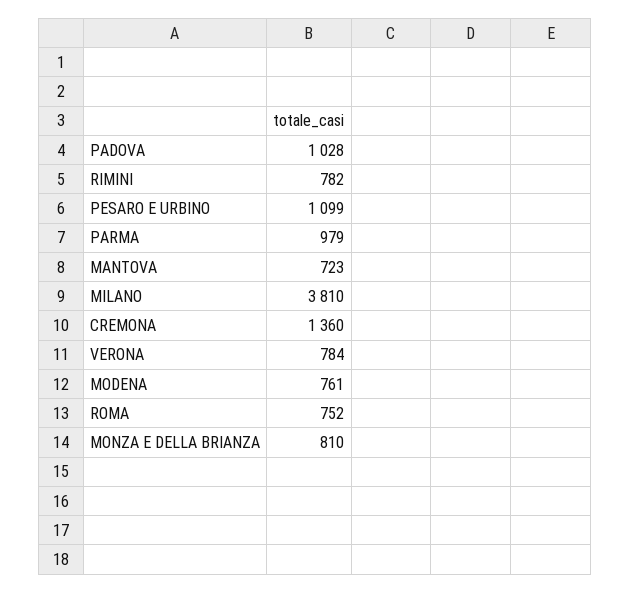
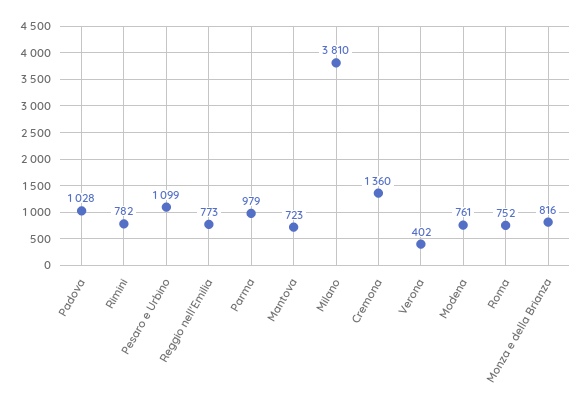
  {
    "PADOVA": 1028,
    "RIMINI": 782,
    "PESARO E URBINO": 1099,
    "PARMA": 979,
    "MANTOVA": 723,
    "MILANO": 3810,
    "CREMONA": 1360,
-   "VERONA": 784,
+   "VERONA": 402,
    "MODENA": 761,
    "ROMA": 752,
-   "MONZA E DELLA BRIANZA": 810
+   "MONZA E DELLA BRIANZA": 816,
+   "Reggio nell'Emilia": 773
  }

